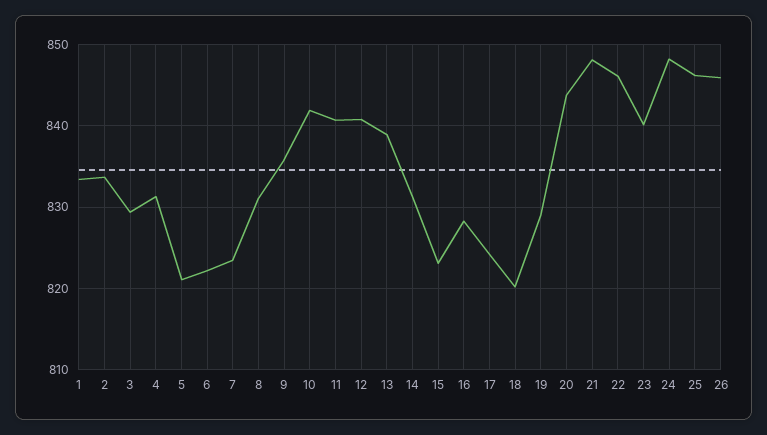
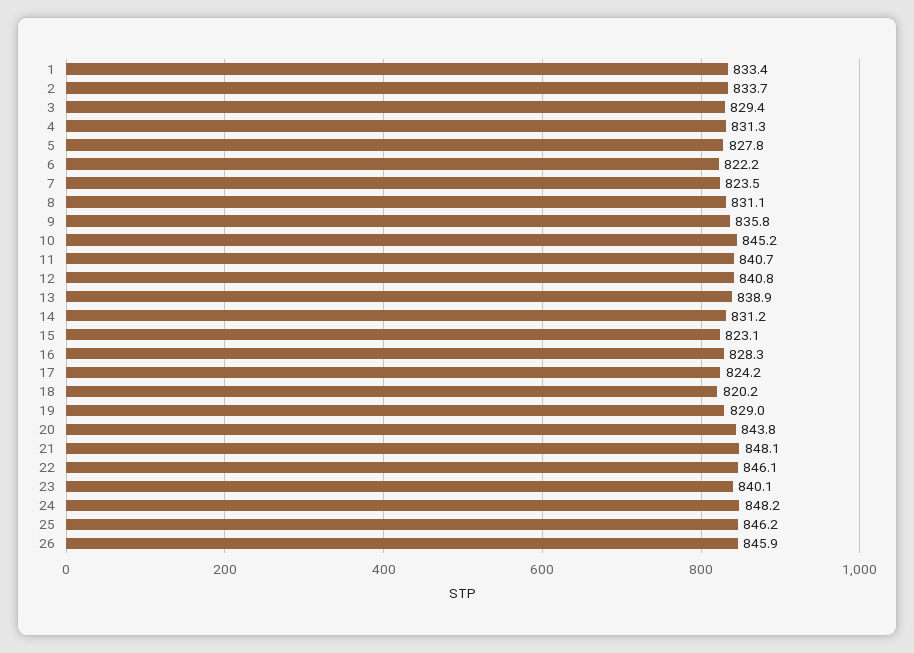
  {
    "1": 833.4,
    "2": 833.7,
    "3": 829.4,
    "4": 831.3,
-   "5": 821,
+   "5": 827.8,
    "6": 822.2,
    "7": 823.5,
    "8": 831.1,
    "9": 835.8,
-   "10": 842,
+   "10": 845.2,
    "11": 840.7,
    "12": 840.8,
    "13": 838.9,
    "14": 831.2,
    "15": 823.1,
    "16": 828.3,
    "17": 824.2,
    "18": 820.2,
    "19": 829,
    "20": 843.8,
    "21": 848.1,
    "22": 846.1,
    "23": 840.1,
    "24": 848.2,
    "25": 846.2,
    "26": 845.9
  }

